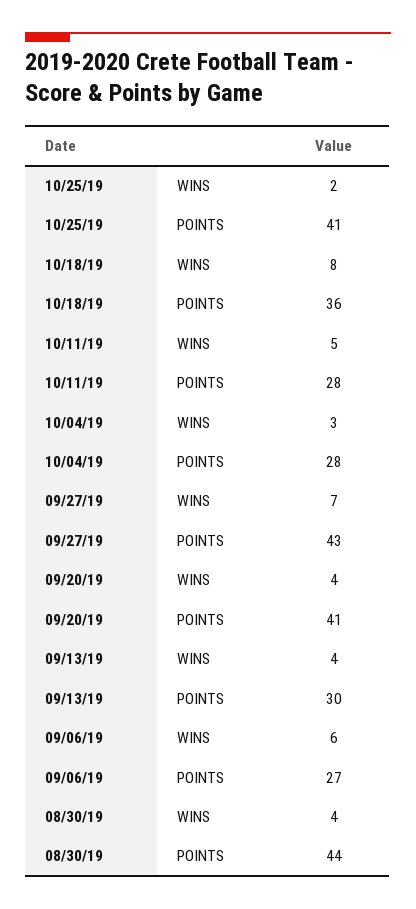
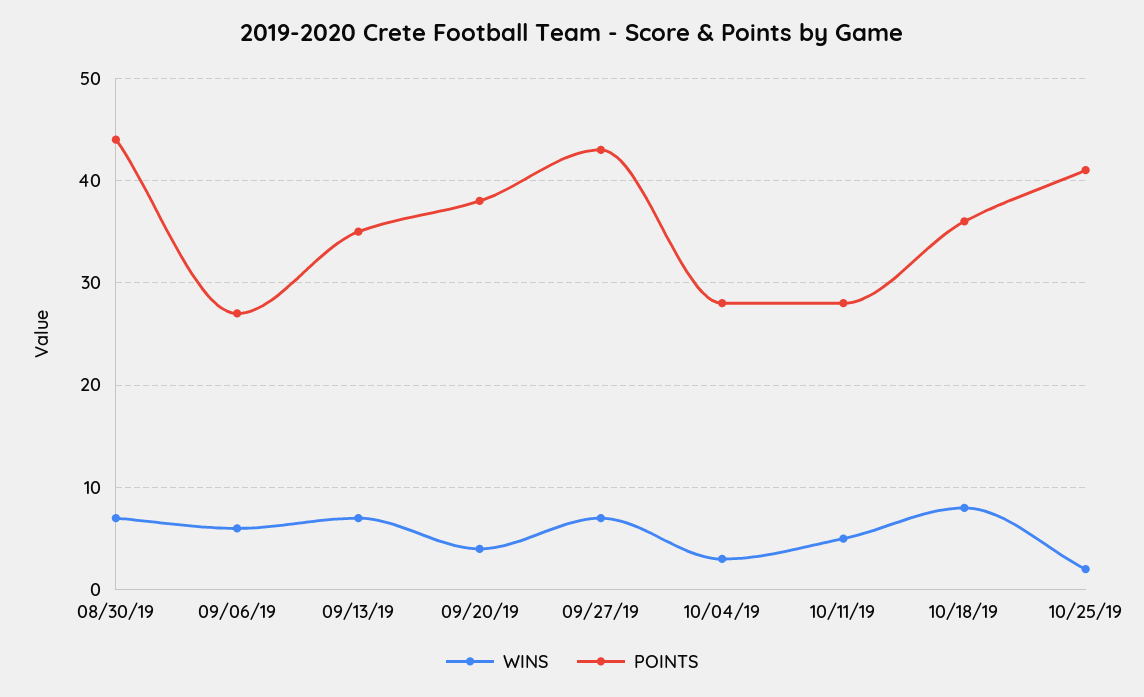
  {
    "WINS": {
      "10/25/19": 2,
      "10/18/19": 8,
      "10/11/19": 5,
      "10/04/19": 3,
      "09/27/19": 7,
      "09/20/19": 4,
-     "09/13/19": 4,
+     "09/13/19": 7,
      "09/06/19": 6,
-     "08/30/19": 4
+     "08/30/19": 7
    },
    "POINTS": {
      "10/25/19": 41,
      "10/18/19": 36,
      "10/11/19": 28,
      "10/04/19": 28,
      "09/27/19": 43,
-     "09/20/19": 41,
+     "09/20/19": 38,
-     "09/13/19": 30,
+     "09/13/19": 35,
      "09/06/19": 27,
      "08/30/19": 44
    }
  }

